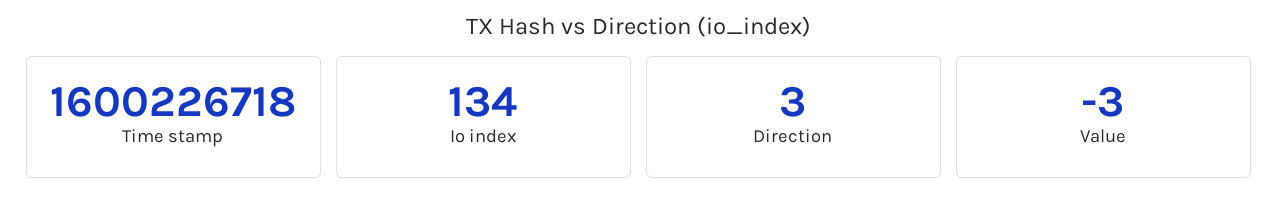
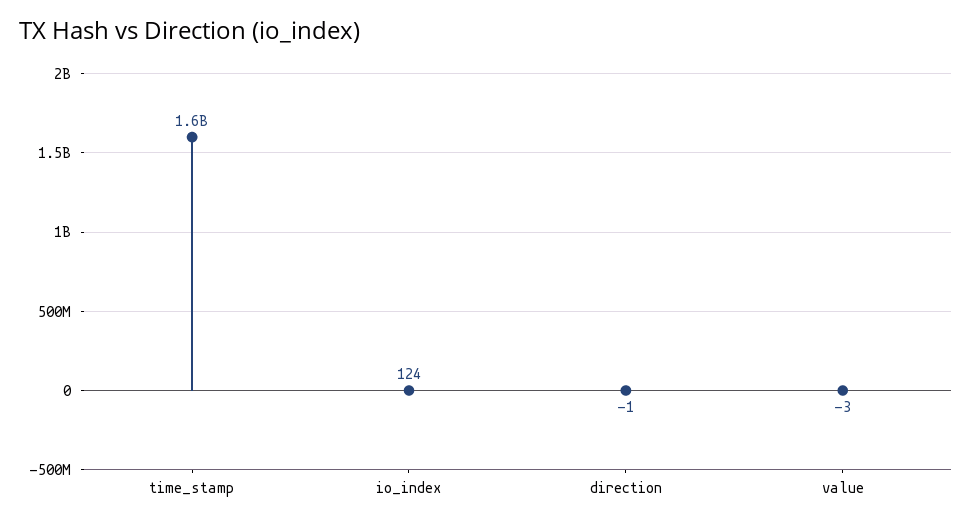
  {
    "Time stamp": 1600226718,
-   "Io index": 134,
+   "Io index": 124,
-   "Direction": 3,
+   "Direction": -1,
    "Value": -3
  }

